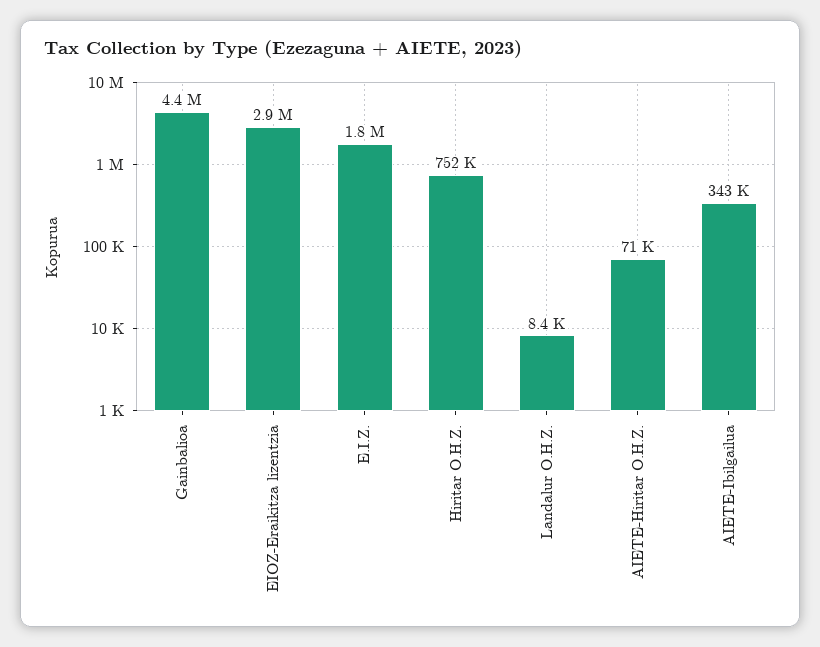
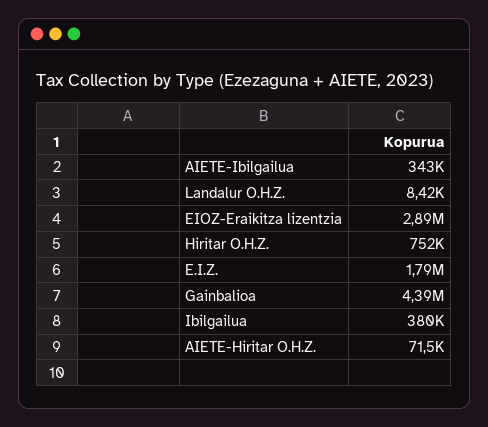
  {
    "Gainbalioa": 4390000,
    "EIOZ-Eraikitza lizentzia": 2890000,
    "E.I.Z.": 1790000,
    "Hiritar O.H.Z.": 752000,
    "Landalur O.H.Z.": 8420,
    "AIETE-Hiritar O.H.Z.": 71500,
-   "AIETE-Ibilgailua": 343000
+   "AIETE-Ibilgailua": 343000,
+   "Ibilgailua": 380000
  }

